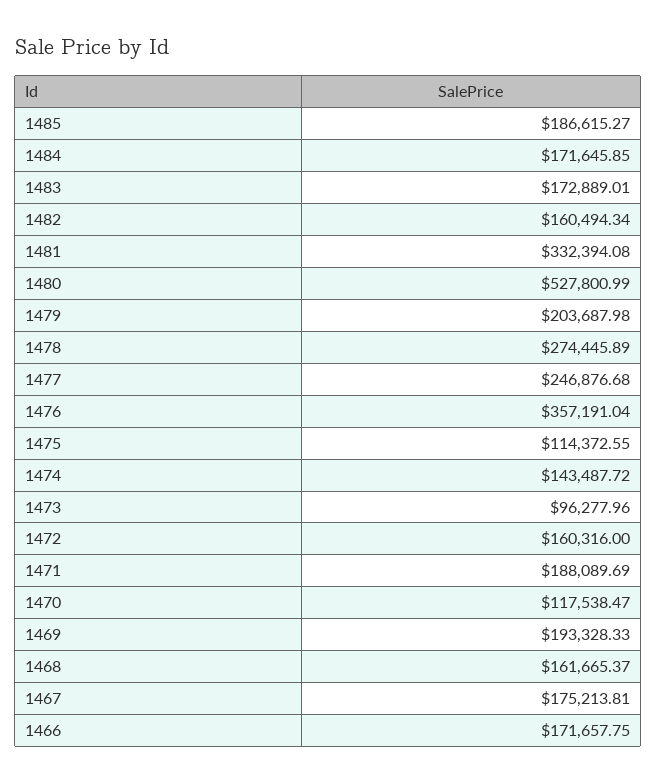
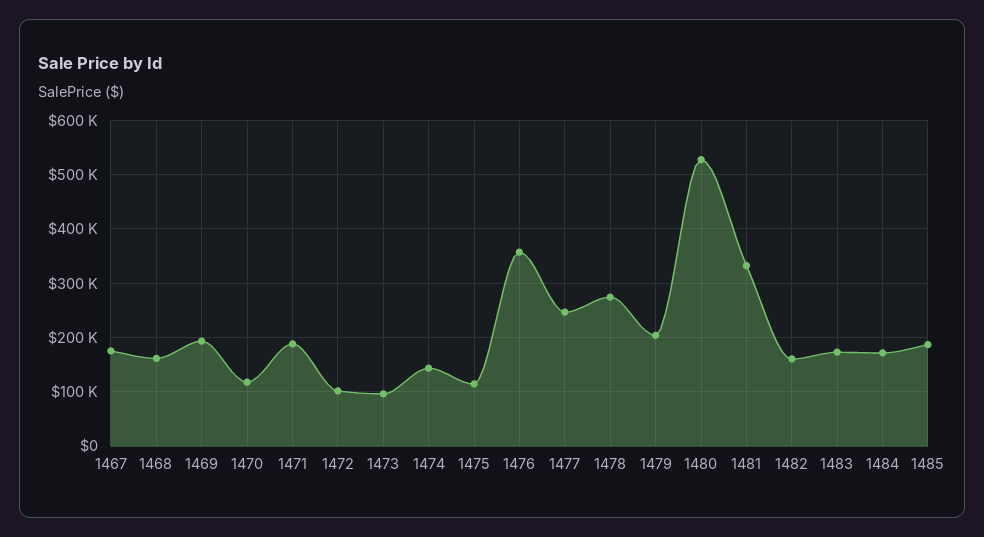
  {
    "1485": 186615.27,
    "1484": 171645.85,
    "1483": 172889.01,
    "1482": 160494.34,
    "1481": 332394.08,
    "1480": 527800.99,
    "1479": 203687.98,
    "1478": 274445.89,
    "1477": 246876.68,
    "1476": 357191.04,
    "1475": 114372.55,
    "1474": 143487.72,
    "1473": 96277.96,
-   "1472": 160316,
+   "1472": 100000,
    "1471": 188089.69,
    "1470": 117538.47,
    "1469": 193328.33,
    "1468": 161665.37,
-   "1467": 175213.81,
+   "1467": 175213.81
-   "1466": 171657.75
  }

